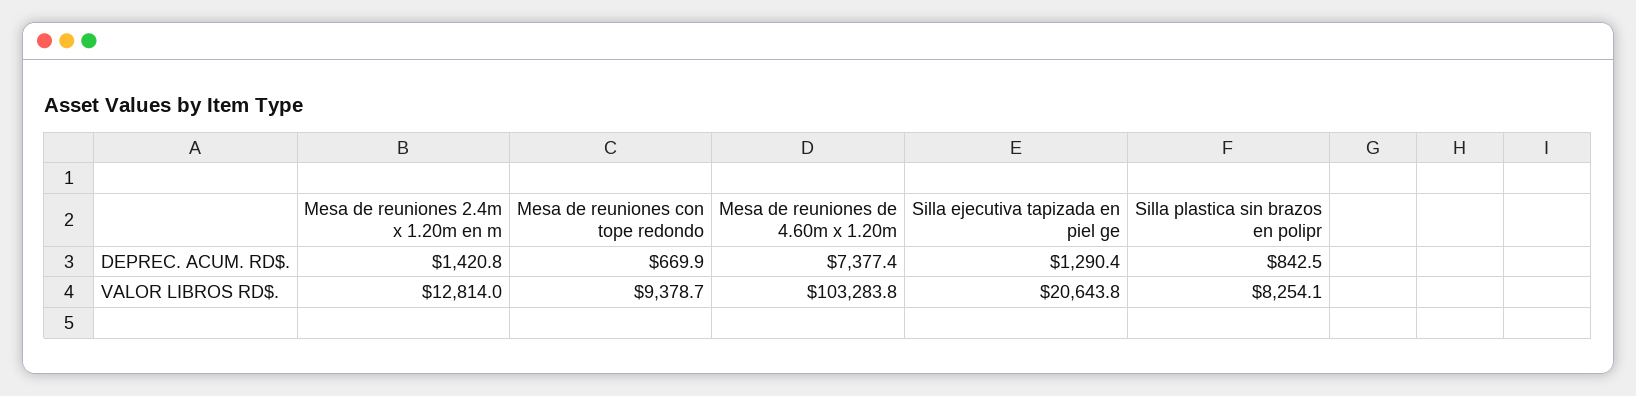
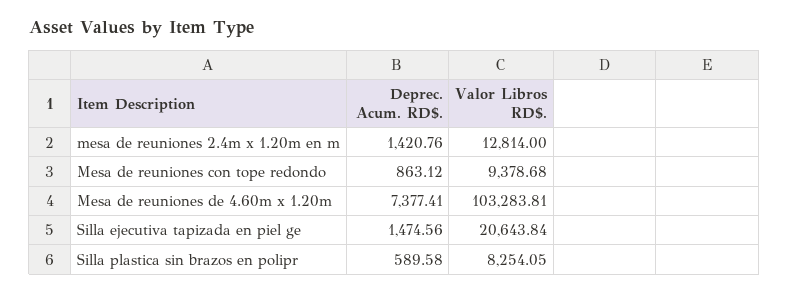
  {
    "Mesa de reuniones 2.4m x 1.20m en m": {
      "DEPREC. ACUM. RD$.": 1420.76,
      "VALOR LIBROS RD$.": 12814
    },
    "Mesa de reuniones con tope redondo": {
-     "DEPREC. ACUM. RD$.": 669.9,
+     "DEPREC. ACUM. RD$.": 863.12,
      "VALOR LIBROS RD$.": 9378.68
    },
    "Mesa de reuniones de 4.60m x 1.20m": {
      "DEPREC. ACUM. RD$.": 7377.41,
      "VALOR LIBROS RD$.": 103283.81
    },
    "Silla ejecutiva tapizada en piel ge": {
-     "DEPREC. ACUM. RD$.": 1290.4,
+     "DEPREC. ACUM. RD$.": 1474.56,
      "VALOR LIBROS RD$.": 20643.84
    },
    "Silla plastica sin brazos en polipr": {
-     "DEPREC. ACUM. RD$.": 842.5,
+     "DEPREC. ACUM. RD$.": 589.58,
      "VALOR LIBROS RD$.": 8254.05
    }
  }

